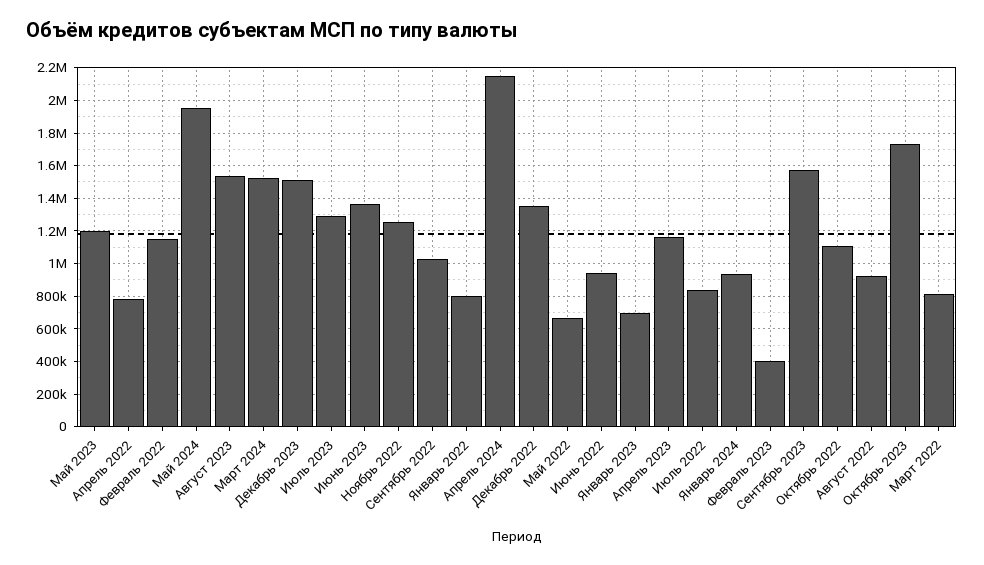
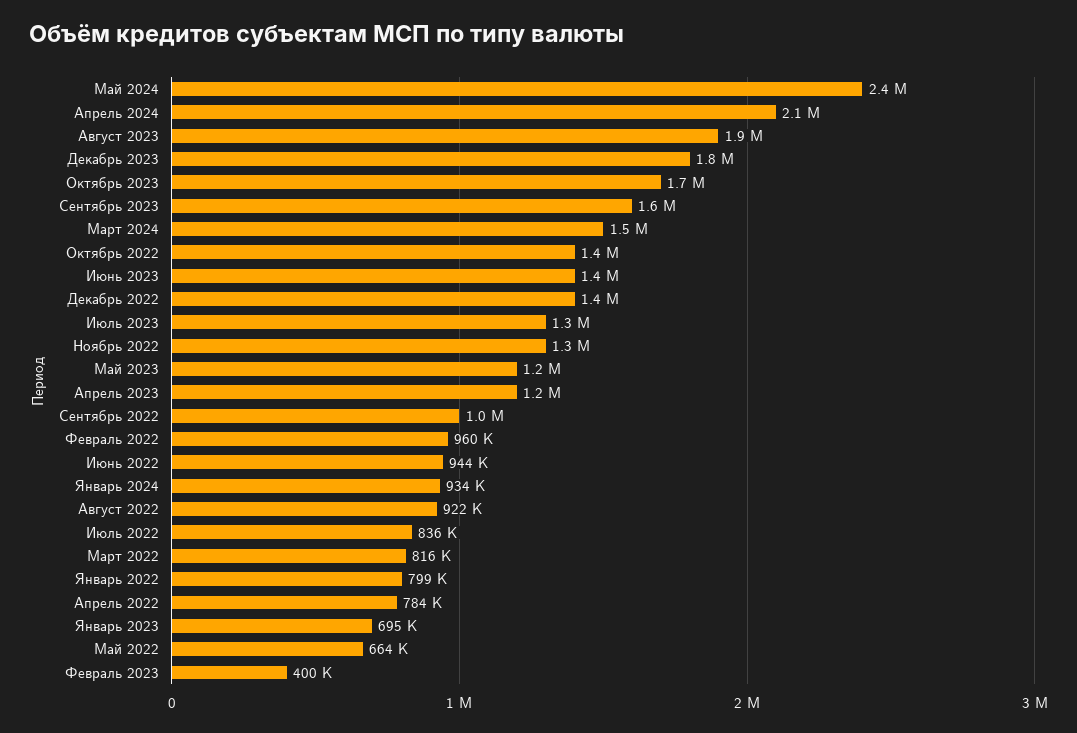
  {
    "Май 2023": 1200000,
    "Апрель 2022": 784000,
-   "Февраль 2022": 1150000,
+   "Февраль 2022": 960000,
-   "Май 2024": 1950000,
+   "Май 2024": 2400000,
-   "Август 2023": 1550000,
+   "Август 2023": 1900000,
    "Март 2024": 1500000,
-   "Декабрь 2023": 1500000,
+   "Декабрь 2023": 1800000,
    "Июль 2023": 1300000,
    "Июнь 2023": 1400000,
    "Ноябрь 2022": 1300000,
    "Сентябрь 2022": 1000000,
    "Январь 2022": 799000,
    "Апрель 2024": 2100000,
    "Декабрь 2022": 1400000,
    "Май 2022": 664000,
    "Июнь 2022": 944000,
    "Январь 2023": 695000,
    "Апрель 2023": 1200000,
    "Июль 2022": 836000,
    "Январь 2024": 934000,
    "Февраль 2023": 400000,
    "Сентябрь 2023": 1600000,
-   "Октябрь 2022": 1100000,
+   "Октябрь 2022": 1400000,
    "Август 2022": 922000,
    "Октябрь 2023": 1700000,
    "Март 2022": 816000
  }

